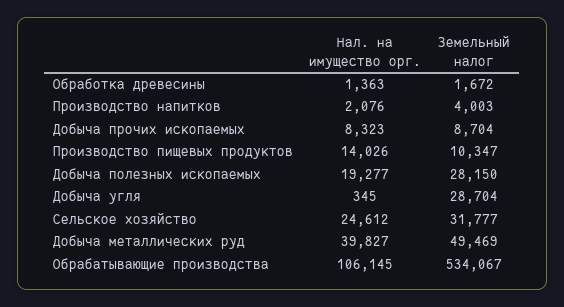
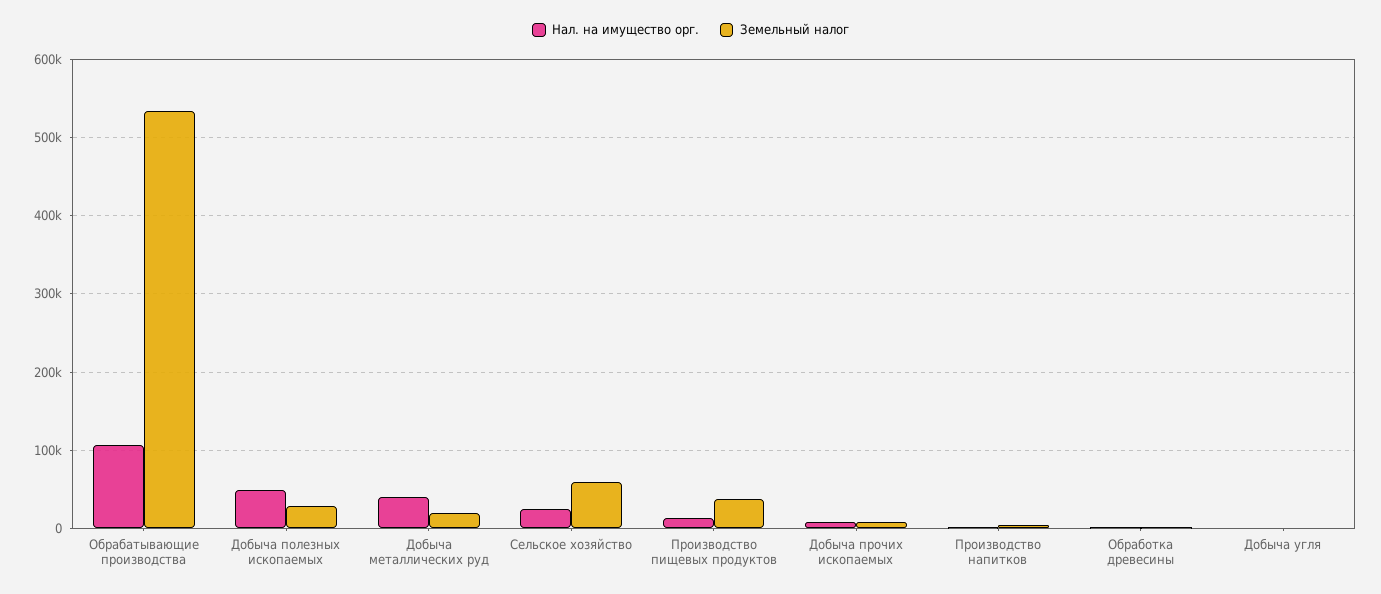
  {
    "Нал. на имущество орг.": {
      "Обработка древесины": 1363,
      "Производство напитков": 2076,
      "Добыча прочих ископаемых": 8323,
      "Производство пищевых продуктов": 14026,
-     "Добыча полезных ископаемых": 19277,
+     "Добыча полезных ископаемых": 50000,
      "Добыча угля": 345,
      "Сельское хозяйство": 24612,
      "Добыча металлических руд": 39827,
      "Обрабатывающие производства": 106145
    },
    "Земельный налог": {
      "Обработка древесины": 1672,
      "Производство напитков": 4003,
      "Добыча прочих ископаемых": 8704,
-     "Производство пищевых продуктов": 10347,
+     "Производство пищевых продуктов": 40000,
      "Добыча полезных ископаемых": 28150,
-     "Добыча угля": 28704,
+     "Добыча угля": 0,
-     "Сельское хозяйство": 31777,
+     "Сельское хозяйство": 60000,
-     "Добыча металлических руд": 49469,
+     "Добыча металлических руд": 20000,
      "Обрабатывающие производства": 534067
    }
  }

